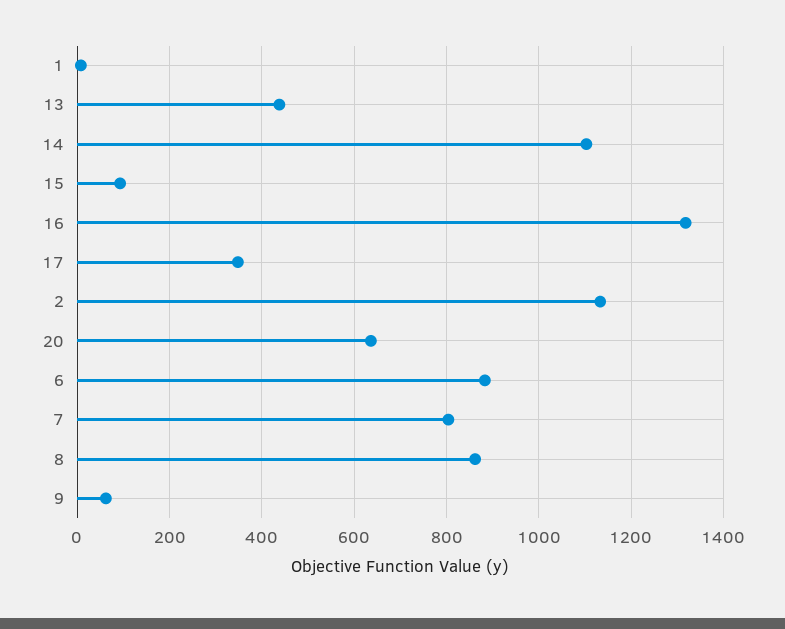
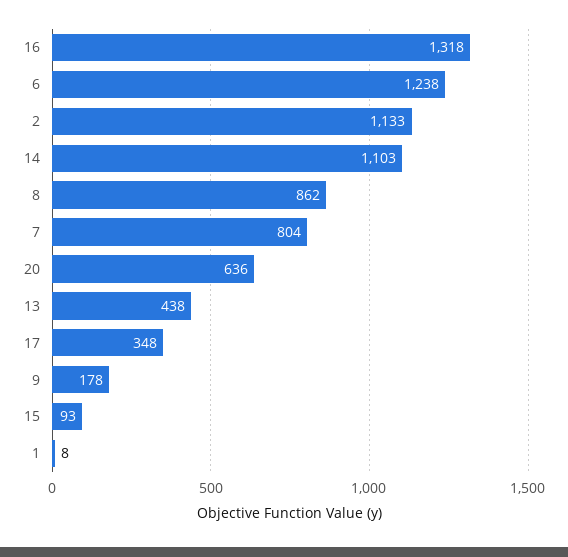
  {
    "1": 8,
    "13": 438,
    "14": 1103,
    "15": 93,
    "16": 1318,
    "17": 348,
    "2": 1133,
    "20": 636,
-   "6": 880,
+   "6": 1238,
    "7": 804,
    "8": 862,
-   "9": 60
+   "9": 178
  }

